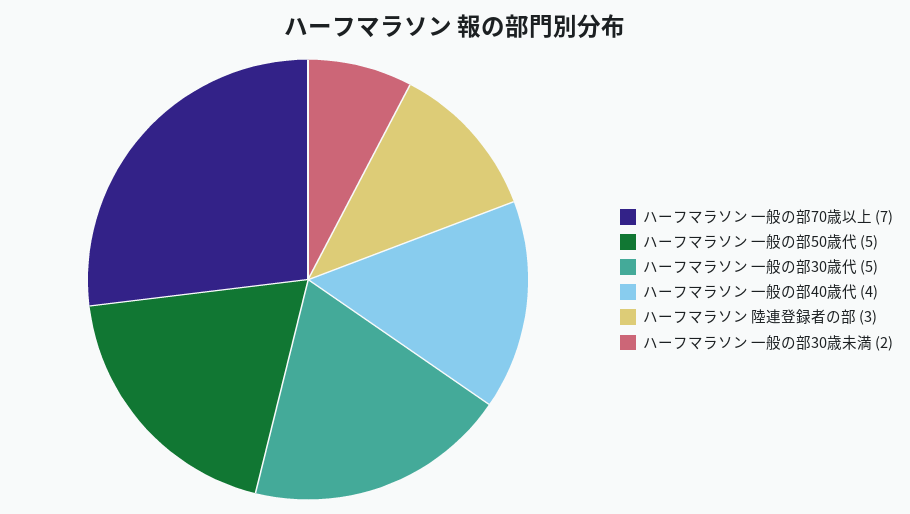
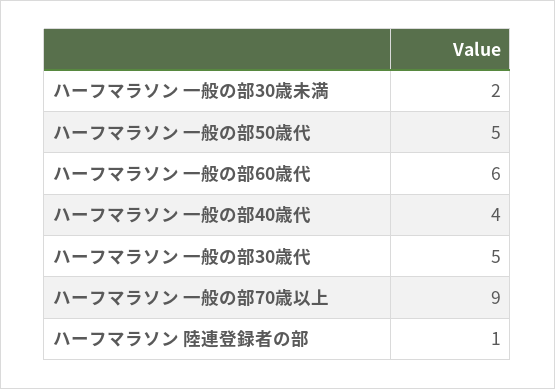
  {
-   "ハーフマラソン 一般の部70歳以上": 7,
+   "ハーフマラソン 一般の部70歳以上": 9,
    "ハーフマラソン 一般の部50歳代": 5,
    "ハーフマラソン 一般の部30歳代": 5,
    "ハーフマラソン 一般の部40歳代": 4,
-   "ハーフマラソン 陸連登録者の部": 3,
+   "ハーフマラソン 陸連登録者の部": 1,
-   "ハーフマラソン 一般の部30歳未満": 2
+   "ハーフマラソン 一般の部30歳未満": 2,
+   "ハーフマラソン 一般の部60歳代": 6
  }

